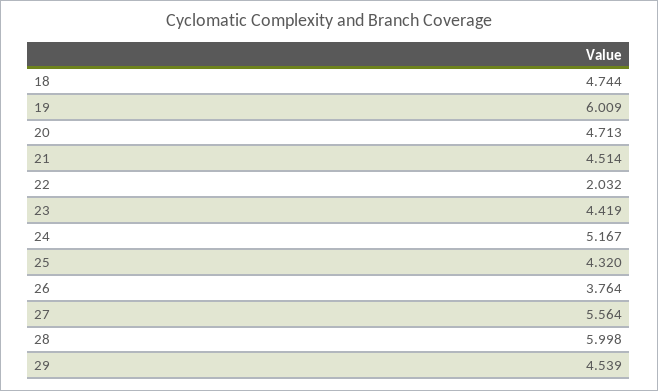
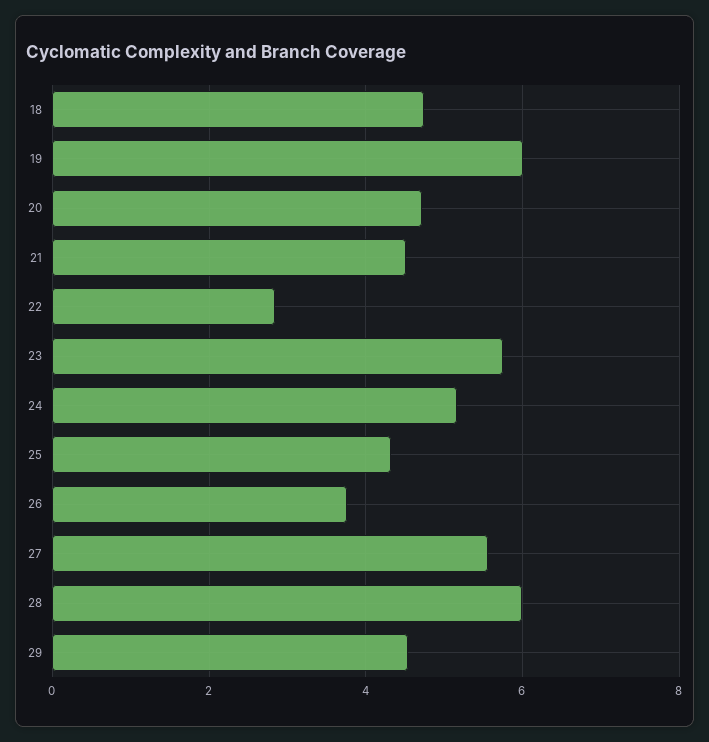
  {
    "18": 4.744,
    "19": 6.009,
    "20": 4.713,
    "21": 4.514,
-   "22": 2.032,
+   "22": 2.8,
-   "23": 4.419,
+   "23": 5.8,
    "24": 5.167,
    "25": 4.32,
    "26": 3.764,
    "27": 5.564,
    "28": 5.998,
    "29": 4.539
  }

